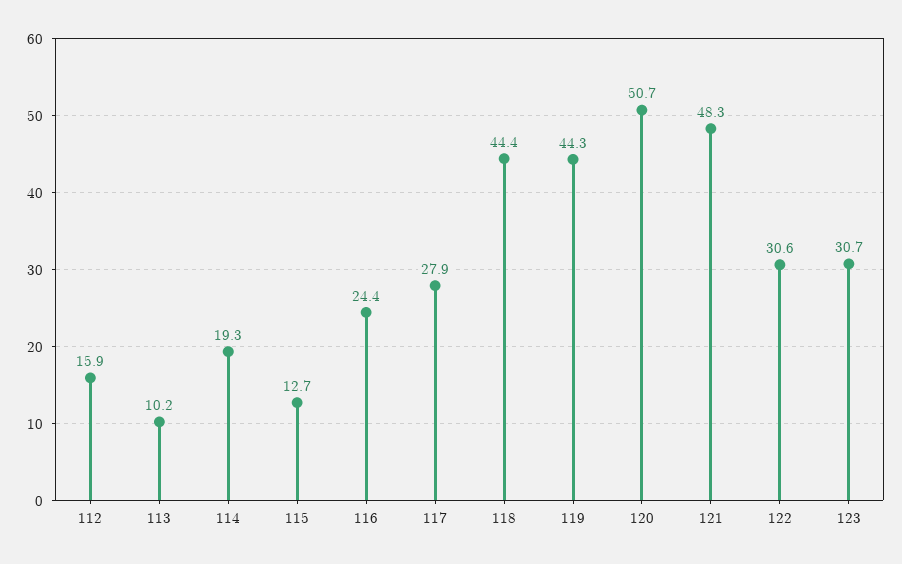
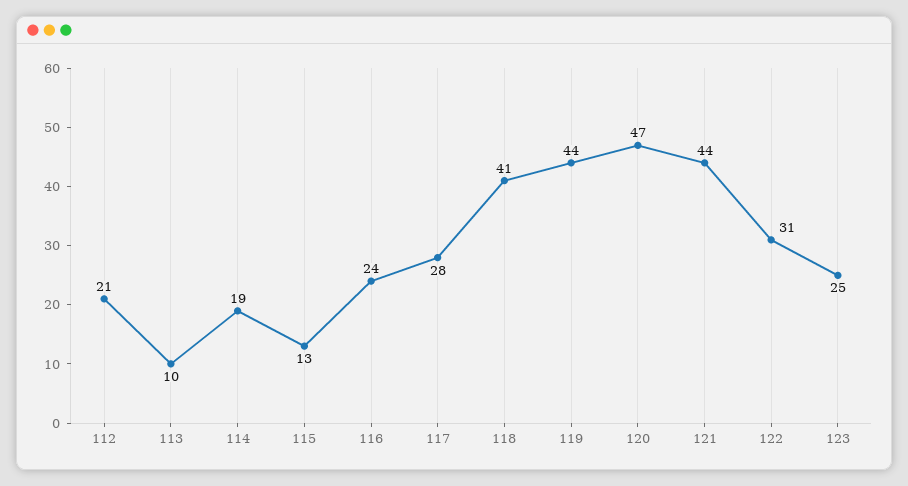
  {
-   "112": 15.9,
+   "112": 21,
    "113": 10.2,
    "114": 19.3,
    "115": 12.7,
    "116": 24.4,
    "117": 27.9,
-   "118": 44.4,
+   "118": 41,
    "119": 44.3,
-   "120": 50.7,
+   "120": 47,
-   "121": 48.3,
+   "121": 44,
    "122": 30.6,
-   "123": 30.7
+   "123": 25
  }

